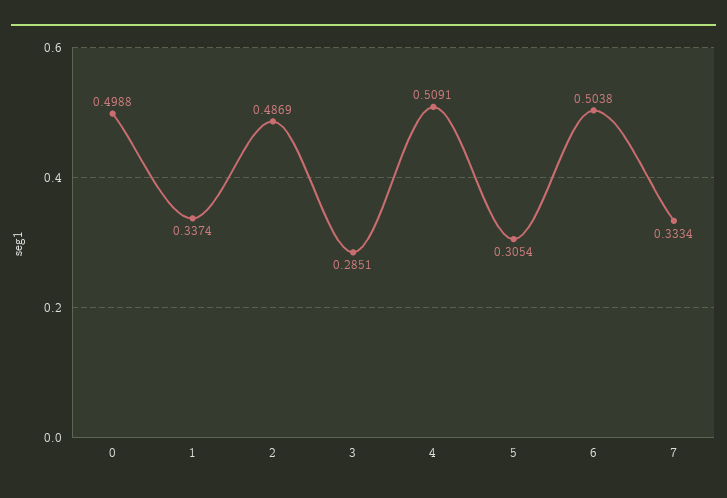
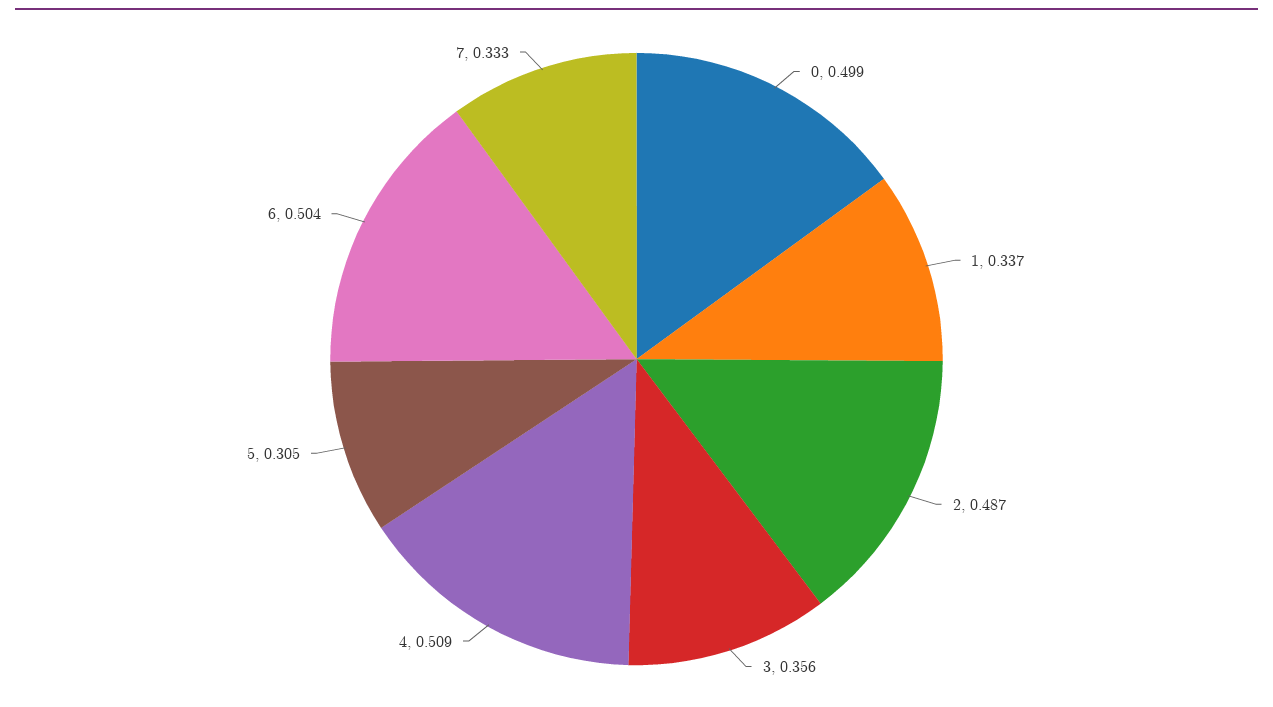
  {
    "0": 0.4988,
    "1": 0.3374,
    "2": 0.4869,
-   "3": 0.2851,
+   "3": 0.356,
    "4": 0.5091,
    "5": 0.3054,
    "6": 0.5038,
    "7": 0.3334
  }

